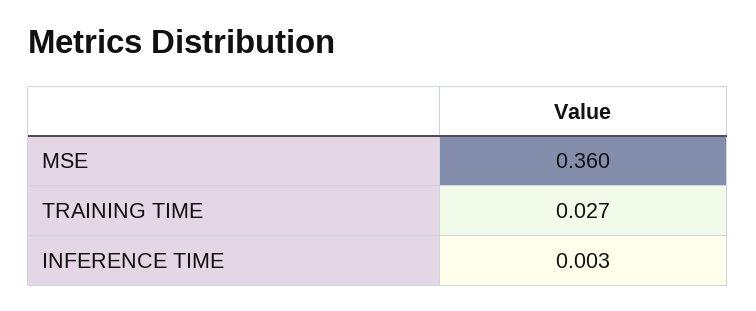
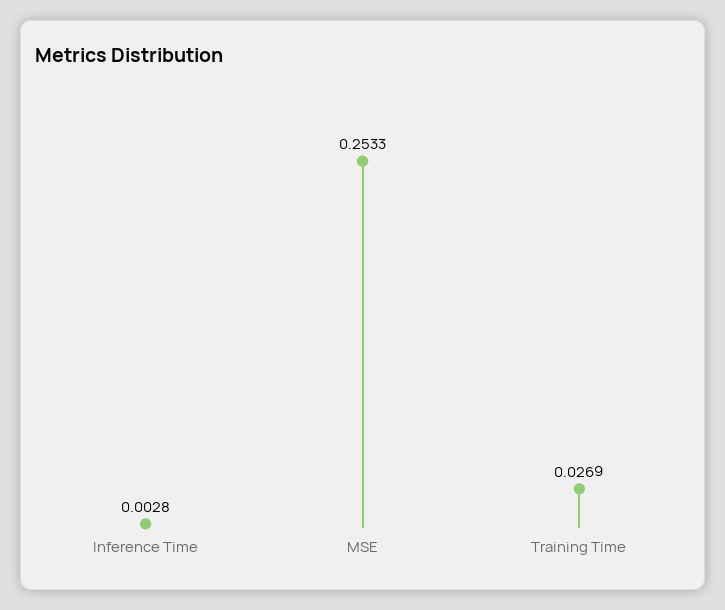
  {
-   "MSE": 0.36,
+   "MSE": 0.2533,
    "TRAINING TIME": 0.0269,
    "INFERENCE TIME": 0.0028
  }

